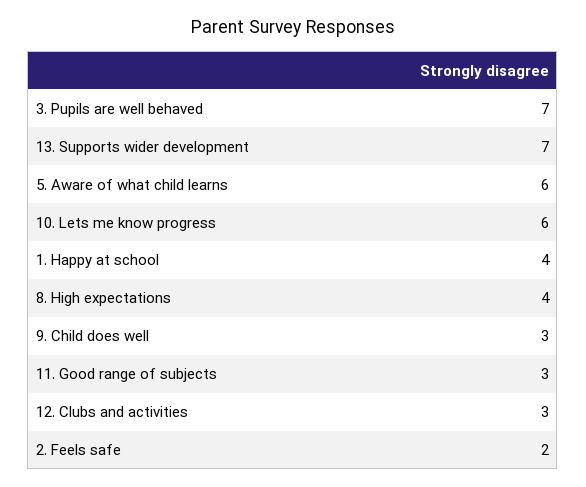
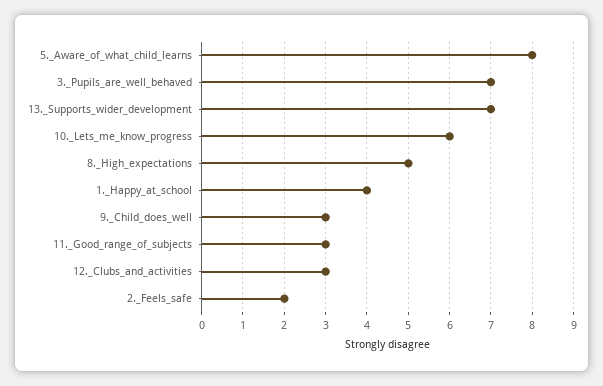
  {
    "3. Pupils are well behaved": 7,
    "13. Supports wider development": 7,
-   "5. Aware of what child learns": 6,
+   "5. Aware of what child learns": 8,
    "10. Lets me know progress": 6,
    "1. Happy at school": 4,
-   "8. High expectations": 4,
+   "8. High expectations": 5,
    "9. Child does well": 3,
    "11. Good range of subjects": 3,
    "12. Clubs and activities": 3,
    "2. Feels safe": 2
  }

